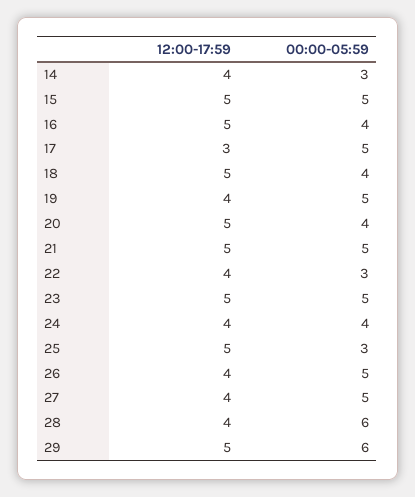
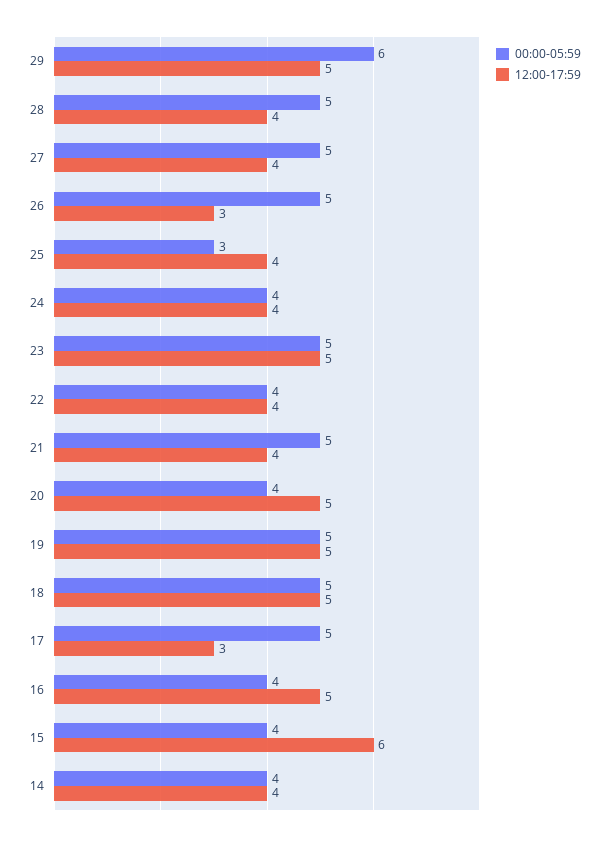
  {
    "12:00-17:59": {
      "14": 4,
-     "15": 5,
+     "15": 6,
      "16": 5,
      "17": 3,
      "18": 5,
-     "19": 4,
+     "19": 5,
      "20": 5,
-     "21": 5,
+     "21": 4,
      "22": 4,
      "23": 5,
      "24": 4,
-     "25": 5,
+     "25": 4,
-     "26": 4,
+     "26": 3,
      "27": 4,
      "28": 4,
      "29": 5
    },
    "00:00-05:59": {
-     "14": 3,
+     "14": 4,
-     "15": 5,
+     "15": 4,
      "16": 4,
      "17": 5,
-     "18": 4,
+     "18": 5,
      "19": 5,
      "20": 4,
      "21": 5,
-     "22": 3,
+     "22": 4,
      "23": 5,
      "24": 4,
      "25": 3,
      "26": 5,
      "27": 5,
-     "28": 6,
+     "28": 5,
      "29": 6
    }
  }

